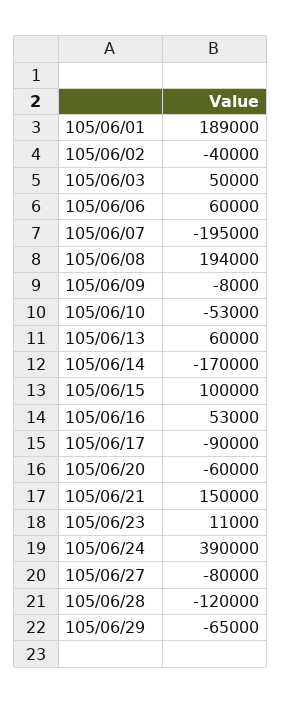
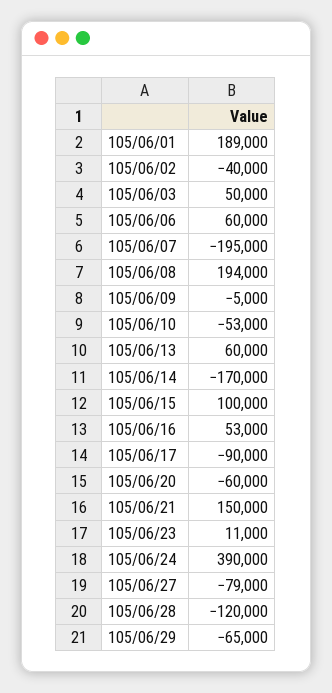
  {
    "105/06/01": 189000,
    "105/06/02": -40000,
    "105/06/03": 50000,
    "105/06/06": 60000,
    "105/06/07": -195000,
    "105/06/08": 194000,
-   "105/06/09": -8000,
+   "105/06/09": -5000,
    "105/06/10": -53000,
    "105/06/13": 60000,
    "105/06/14": -170000,
    "105/06/15": 100000,
    "105/06/16": 53000,
    "105/06/17": -90000,
    "105/06/20": -60000,
    "105/06/21": 150000,
    "105/06/23": 11000,
    "105/06/24": 390000,
-   "105/06/27": -80000,
+   "105/06/27": -79000,
    "105/06/28": -120000,
    "105/06/29": -65000
  }

